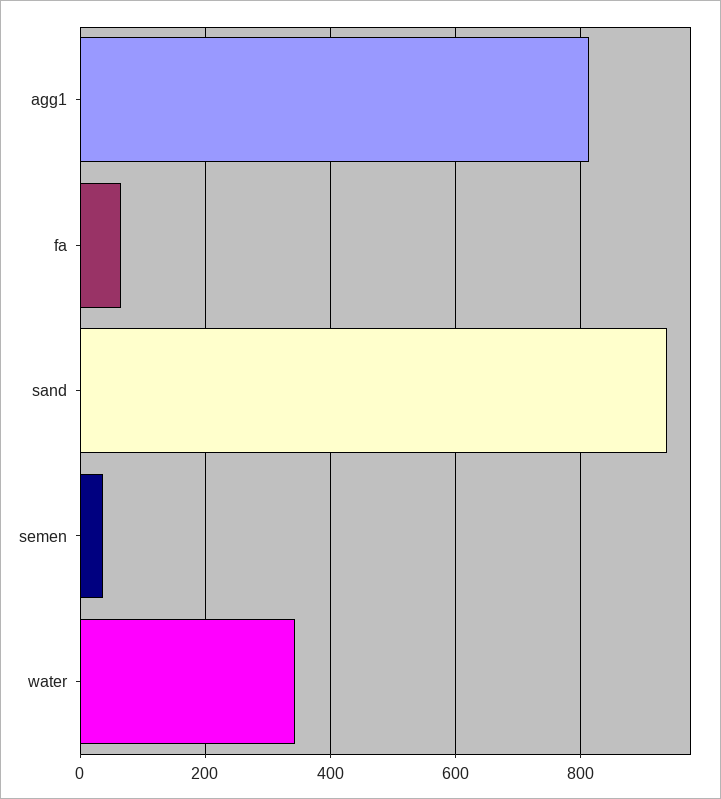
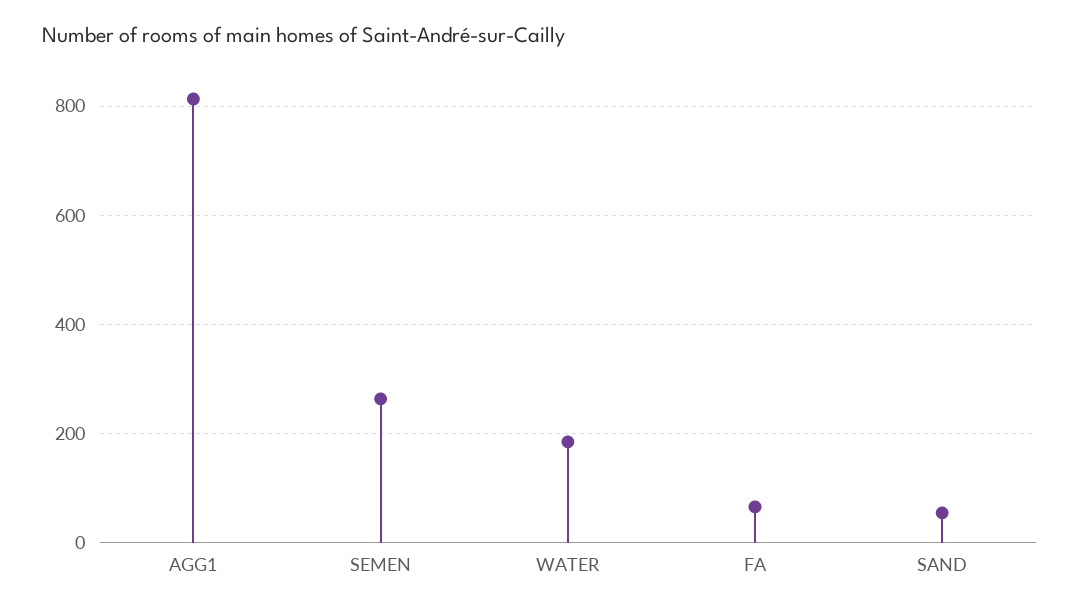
  {
    "agg1": 820,
    "fa": 60,
-   "sand": 940,
+   "sand": 60,
-   "semen": 40,
+   "semen": 260,
-   "water": 340
+   "water": 180
  }

